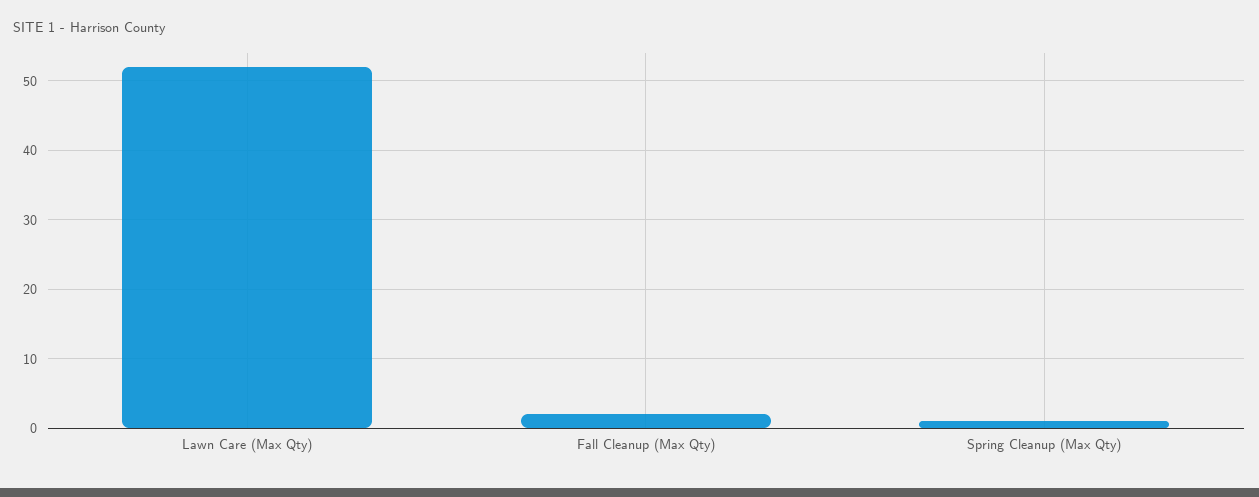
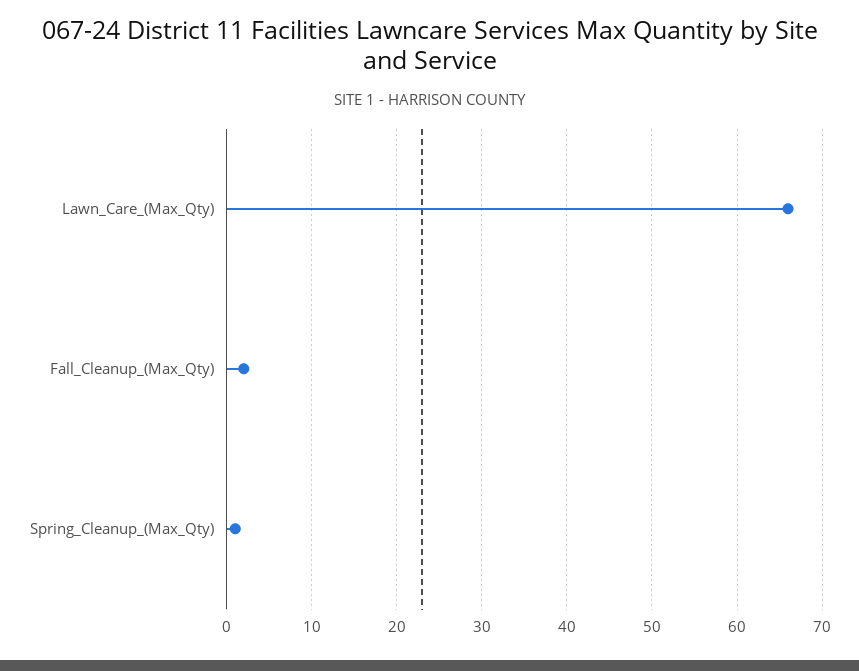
  {
-   "Lawn Care (Max Qty)": 52,
+   "Lawn Care (Max Qty)": 66,
    "Fall Cleanup (Max Qty)": 2,
    "Spring Cleanup (Max Qty)": 1
  }

